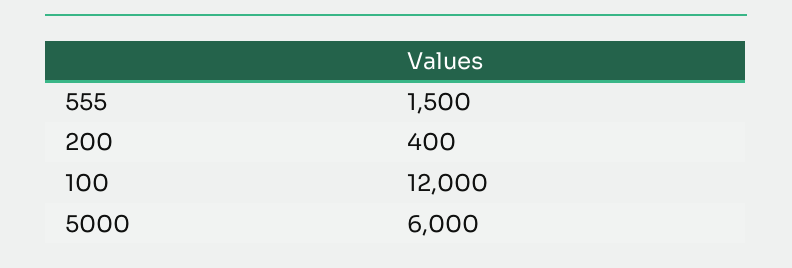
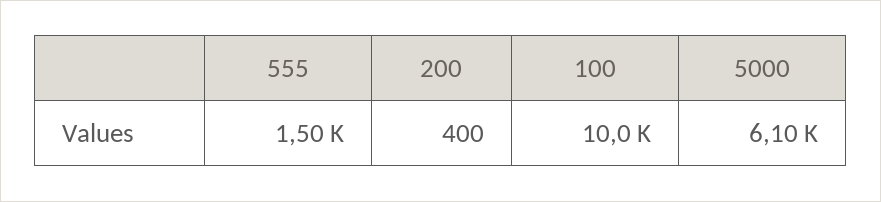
  {
    "555": 1500,
    "200": 400,
-   "100": 12000,
+   "100": 10000,
-   "5000": 6000
+   "5000": 6100
  }

